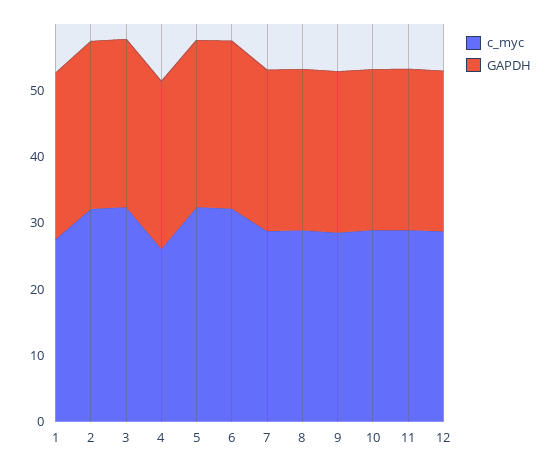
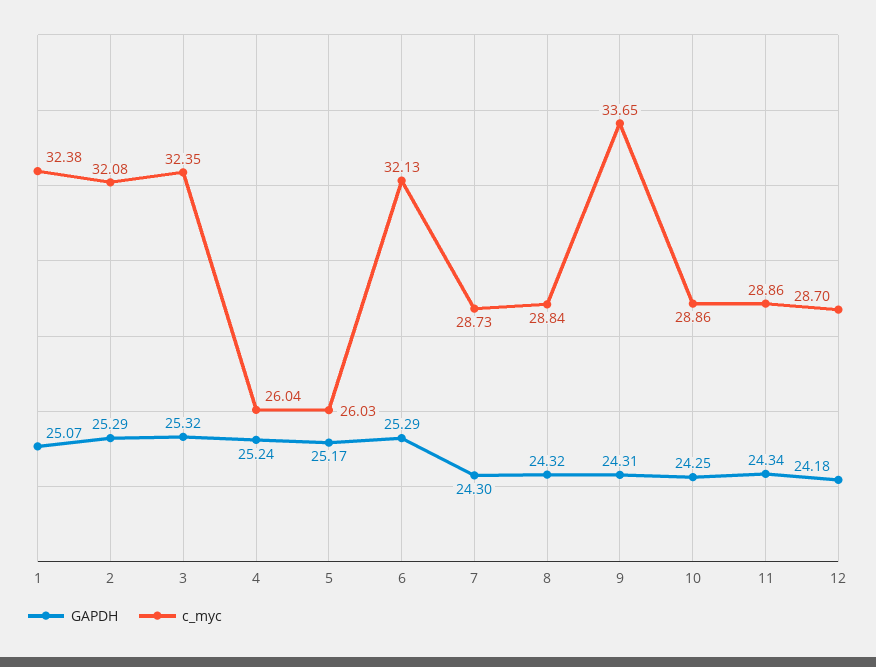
  {
    "c_myc": {
-     "1": 28,
+     "1": 32.38,
      "2": 32.08,
      "3": 32.35,
      "4": 26.04,
-     "5": 32,
+     "5": 26.03,
      "6": 32.13,
      "7": 28.73,
      "8": 28.84,
-     "9": 28,
+     "9": 33.65,
      "10": 28.86,
      "11": 28.86,
      "12": 28.7
    },
    "GAPDH": {
      "1": 25.07,
      "2": 25.29,
      "3": 25.32,
      "4": 25.24,
      "5": 25.17,
      "6": 25.29,
      "7": 24.3,
      "8": 24.32,
      "9": 24.31,
      "10": 24.25,
      "11": 24.34,
      "12": 24.18
    }
  }

